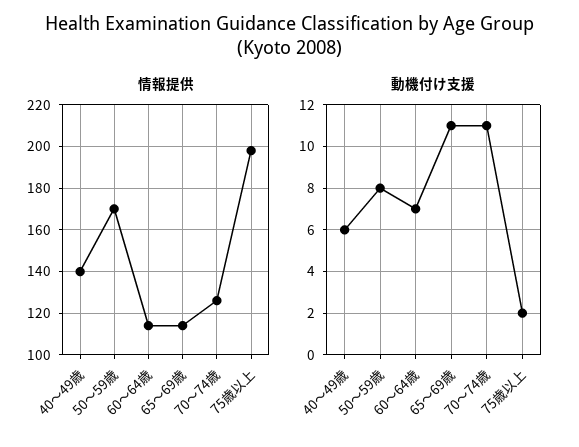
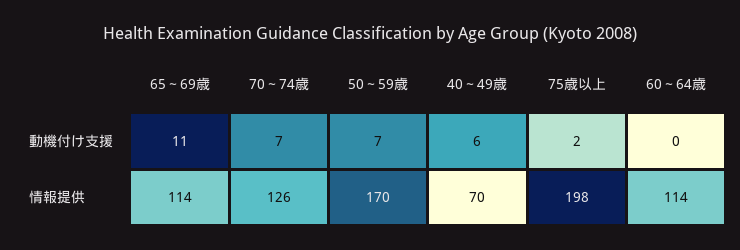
  {
    "情報提供": {
-     "40～49歳": 140,
+     "40～49歳": 70,
      "50～59歳": 170,
      "60～64歳": 114,
      "65～69歳": 114,
      "70～74歳": 126,
      "75歳以上": 198
    },
    "動機付け支援": {
      "40～49歳": 6,
-     "50～59歳": 8,
+     "50～59歳": 7,
-     "60～64歳": 7,
+     "60～64歳": 0,
      "65～69歳": 11,
-     "70～74歳": 11,
+     "70～74歳": 7,
      "75歳以上": 2
    }
  }

